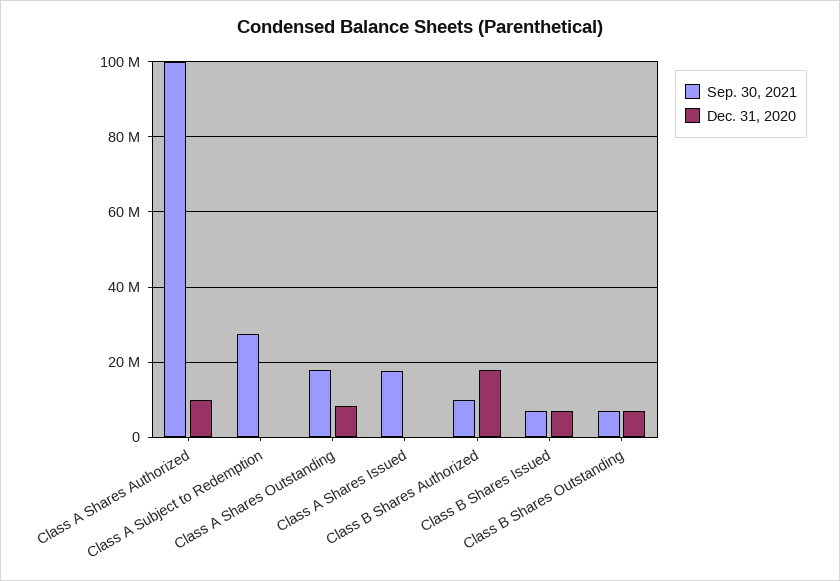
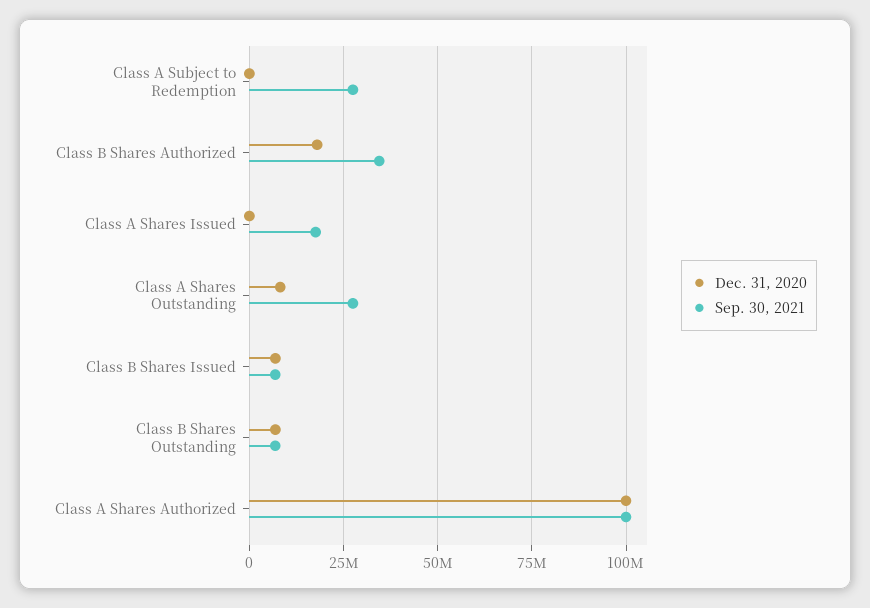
  {
    "Sep. 30, 2021": {
      "Class A Shares Authorized": 100000000,
      "Class A Subject to Redemption": 28000000,
-     "Class A Shares Outstanding": 18000000,
+     "Class A Shares Outstanding": 27500000,
      "Class A Shares Issued": 18000000,
-     "Class B Shares Authorized": 10000000,
+     "Class B Shares Authorized": 35000000,
      "Class B Shares Issued": 6000000,
      "Class B Shares Outstanding": 6000000
    },
    "Dec. 31, 2020": {
-     "Class A Shares Authorized": 10000000,
+     "Class A Shares Authorized": 100000000,
      "Class A Subject to Redemption": 0,
      "Class A Shares Outstanding": 8000000,
      "Class A Shares Issued": 0,
      "Class B Shares Authorized": 18000000,
      "Class B Shares Issued": 6000000,
      "Class B Shares Outstanding": 6000000
    }
  }

